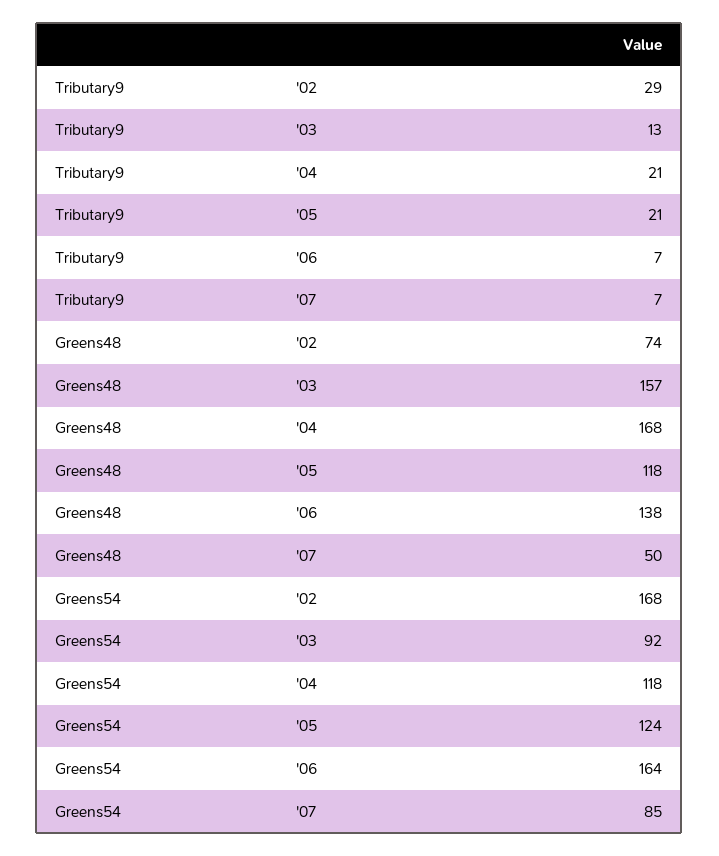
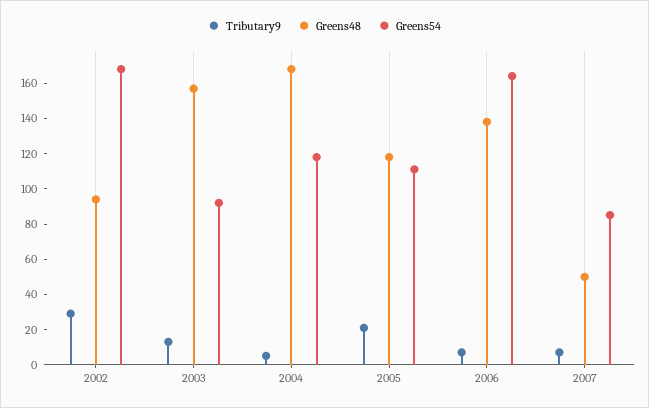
  {
    "Tributary9": {
      "'02": 29,
      "'03": 13,
-     "'04": 21,
+     "'04": 5,
      "'05": 21,
      "'06": 7,
      "'07": 7
    },
    "Greens48": {
-     "'02": 74,
+     "'02": 95,
      "'03": 157,
      "'04": 168,
      "'05": 118,
      "'06": 138,
      "'07": 50
    },
    "Greens54": {
      "'02": 168,
      "'03": 92,
      "'04": 118,
-     "'05": 124,
+     "'05": 110,
      "'06": 164,
      "'07": 85
    }
  }

